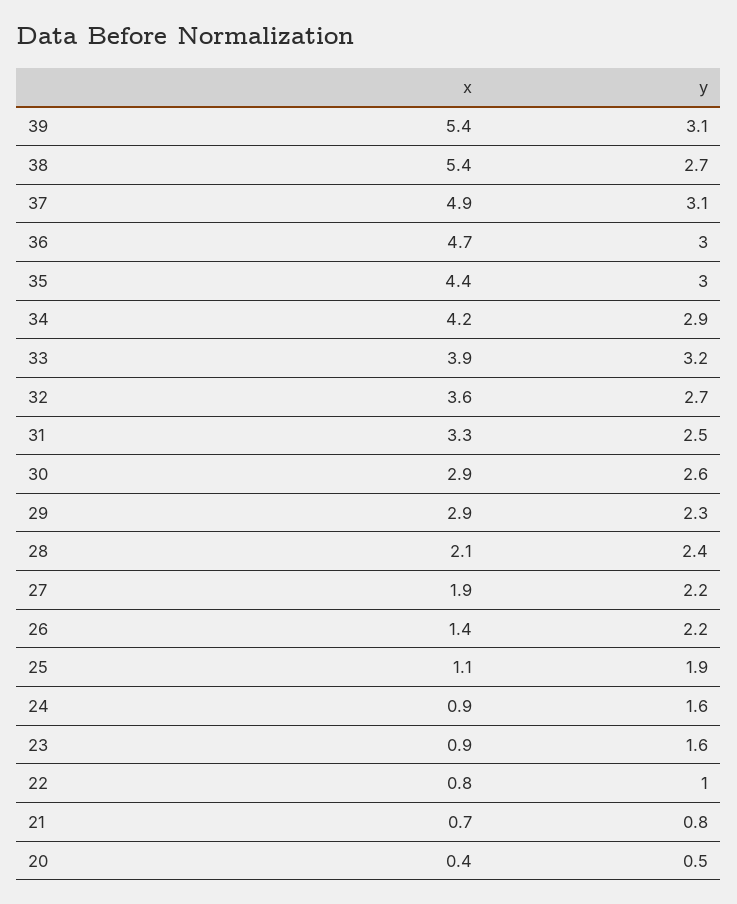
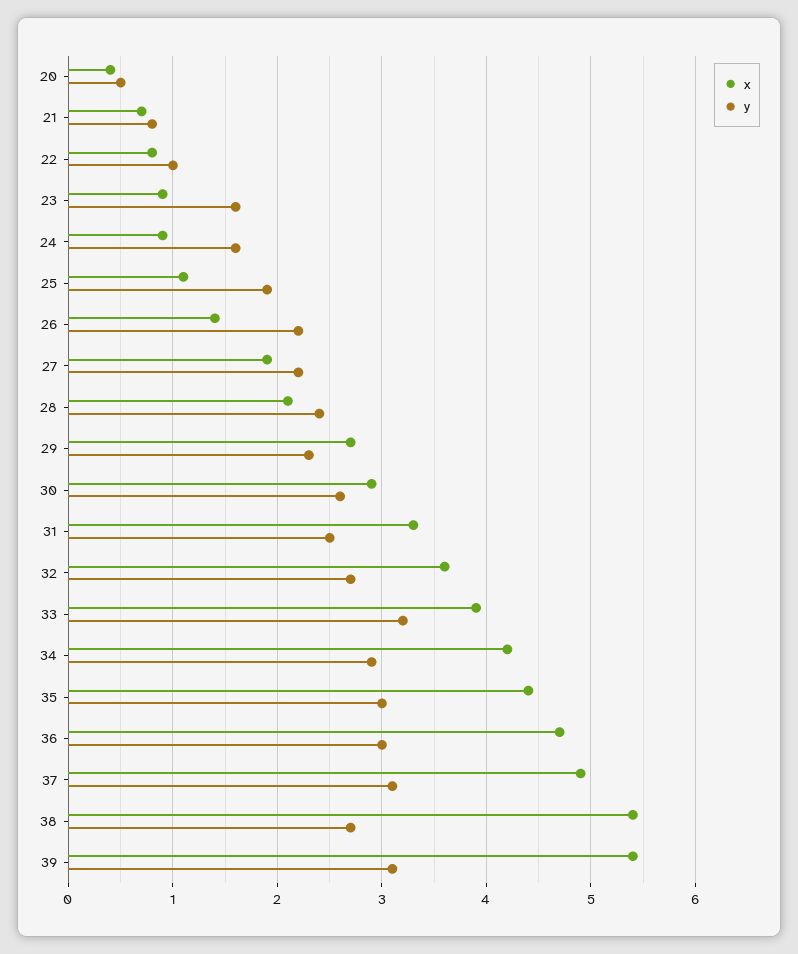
  {
    "x": {
      "39": 5.4,
      "38": 5.4,
      "37": 4.9,
      "36": 4.7,
      "35": 4.4,
      "34": 4.2,
      "33": 3.9,
      "32": 3.6,
      "31": 3.3,
      "30": 2.9,
-     "29": 2.9,
+     "29": 2.7,
      "28": 2.1,
      "27": 1.9,
      "26": 1.4,
      "25": 1.1,
      "24": 0.9,
      "23": 0.9,
      "22": 0.8,
      "21": 0.7,
      "20": 0.4
    },
    "y": {
      "39": 3.1,
      "38": 2.7,
      "37": 3.1,
      "36": 3,
      "35": 3,
      "34": 2.9,
      "33": 3.2,
      "32": 2.7,
      "31": 2.5,
      "30": 2.6,
      "29": 2.3,
      "28": 2.4,
      "27": 2.2,
      "26": 2.2,
      "25": 1.9,
      "24": 1.6,
      "23": 1.6,
      "22": 1,
      "21": 0.8,
      "20": 0.5
    }
  }

